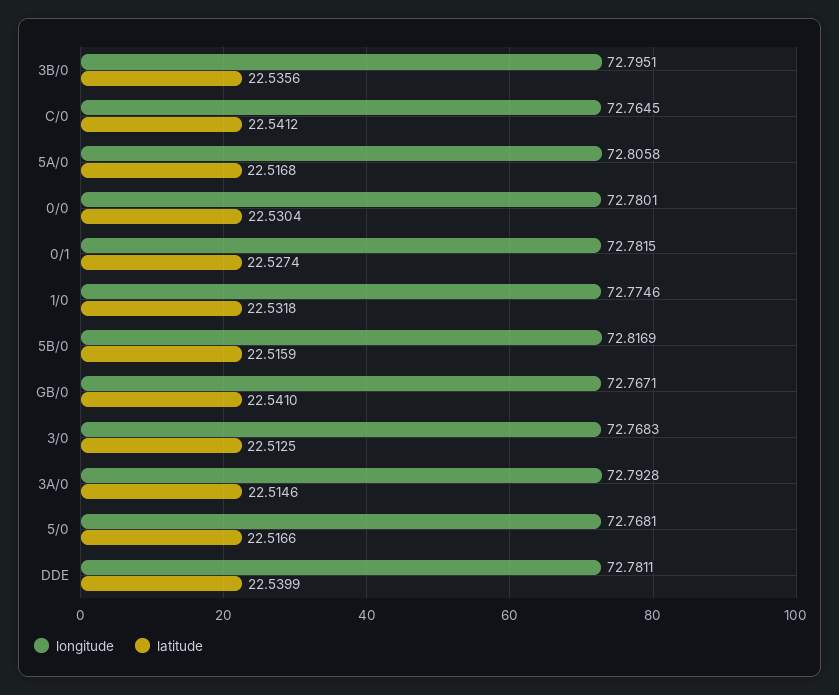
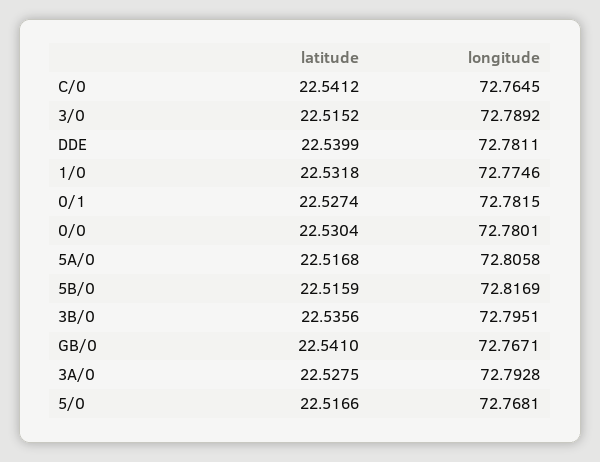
  {
    "longitude": {
      "3B/0": 72.7951,
      "C/0": 72.7645,
      "5A/0": 72.8058,
      "0/0": 72.7801,
      "0/1": 72.7815,
      "1/0": 72.7746,
      "5B/0": 72.8169,
      "GB/0": 72.7671,
-     "3/0": 72.7683,
+     "3/0": 72.7892,
      "3A/0": 72.7928,
      "5/0": 72.7681,
      "DDE": 72.7811
    },
    "latitude": {
      "3B/0": 22.5356,
      "C/0": 22.5412,
      "5A/0": 22.5168,
      "0/0": 22.5304,
      "0/1": 22.5274,
      "1/0": 22.5318,
      "5B/0": 22.5159,
      "GB/0": 22.541,
-     "3/0": 22.5125,
+     "3/0": 22.5152,
-     "3A/0": 22.5146,
+     "3A/0": 22.5275,
      "5/0": 22.5166,
      "DDE": 22.5399
    }
  }

